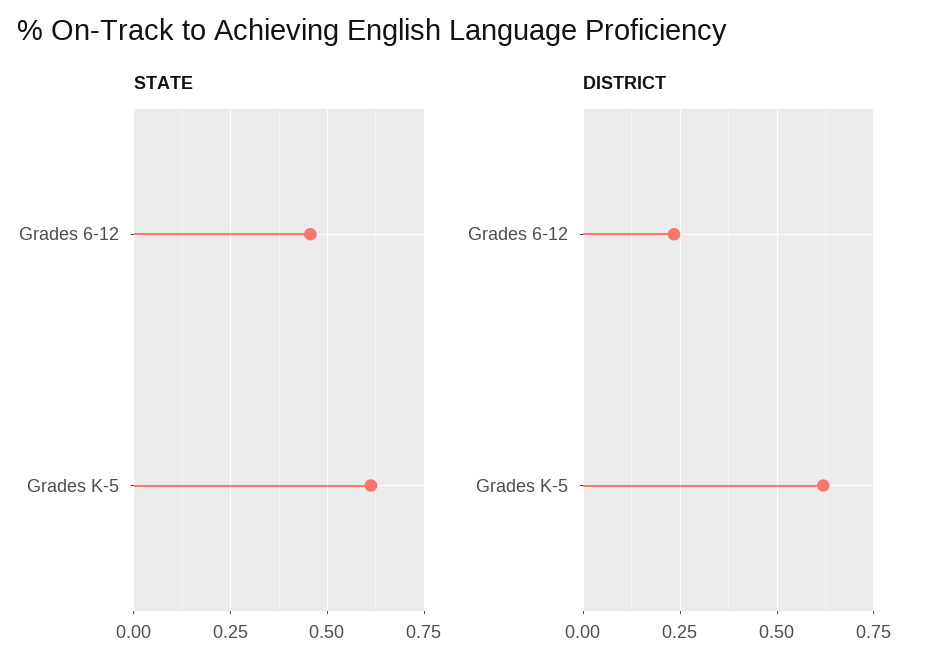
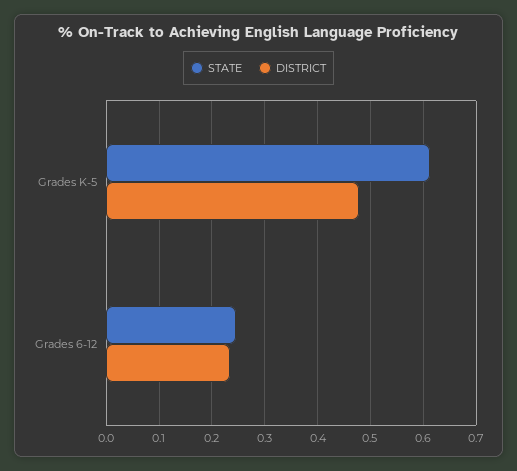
  {
    "STATE": {
-     "Grades 6-12": 0.45,
+     "Grades 6-12": 0.24,
      "Grades K-5": 0.62
    },
    "DISTRICT": {
      "Grades 6-12": 0.24,
-     "Grades K-5": 0.625
+     "Grades K-5": 0.48
    }
  }

